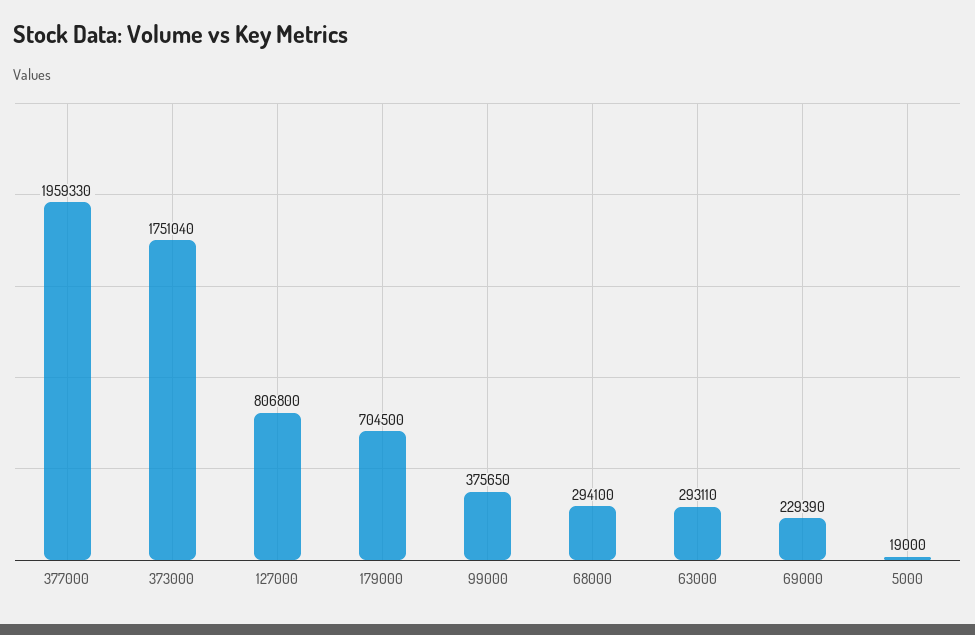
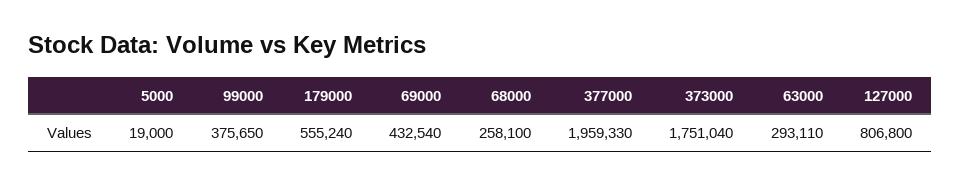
  {
    "377000": 1959330,
    "373000": 1751040,
    "127000": 806800,
-   "179000": 704500,
+   "179000": 555240,
    "99000": 375650,
-   "68000": 294100,
+   "68000": 258100,
    "63000": 293110,
-   "69000": 229390,
+   "69000": 432540,
    "5000": 19000
  }

